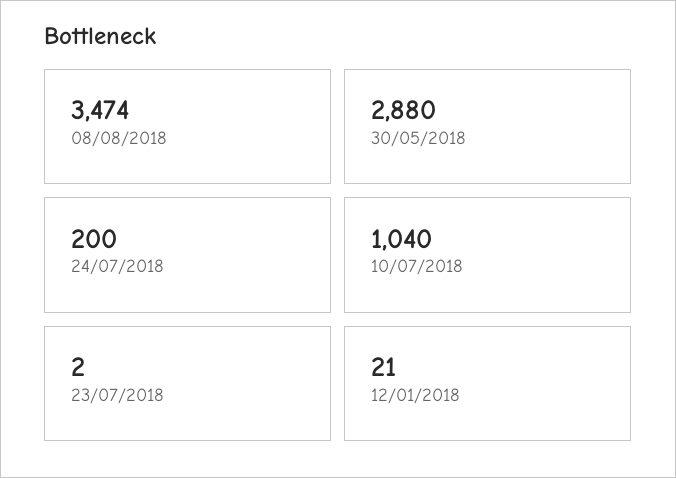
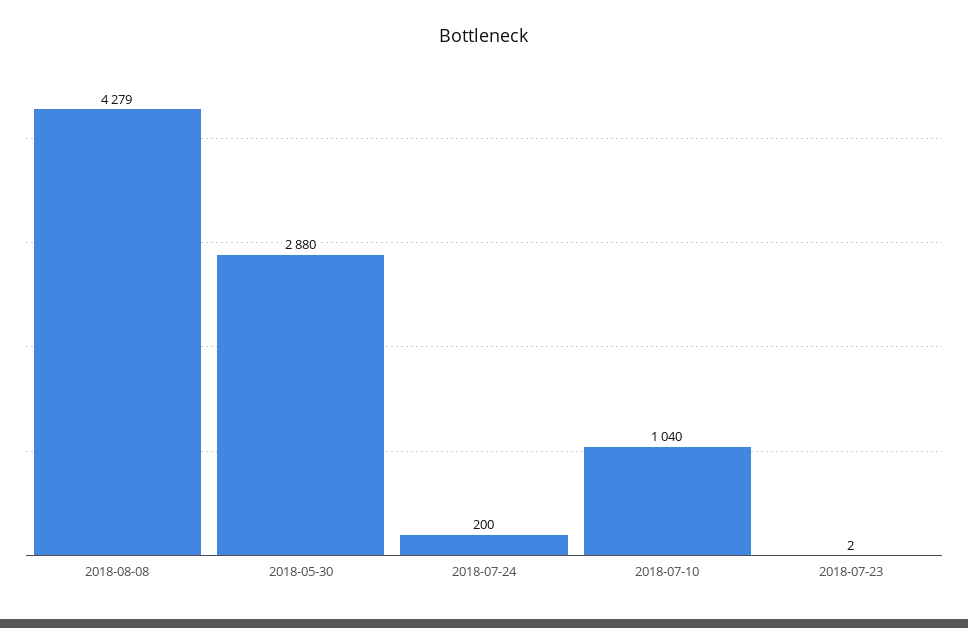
  {
-   "08/08/2018": 3474,
+   "08/08/2018": 4279,
    "30/05/2018": 2880,
    "24/07/2018": 200,
    "10/07/2018": 1040,
-   "23/07/2018": 2,
+   "23/07/2018": 2
-   "12/01/2018": 21
  }

